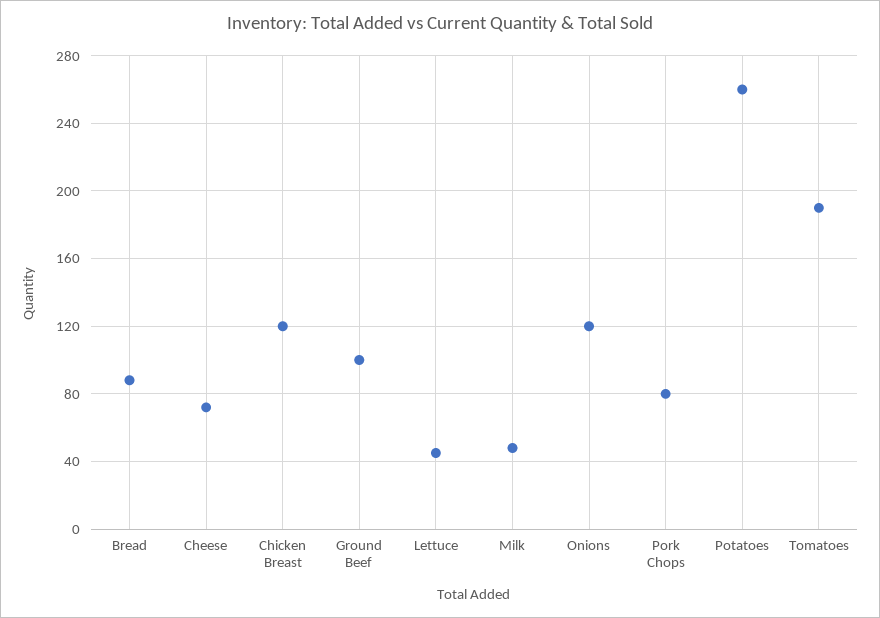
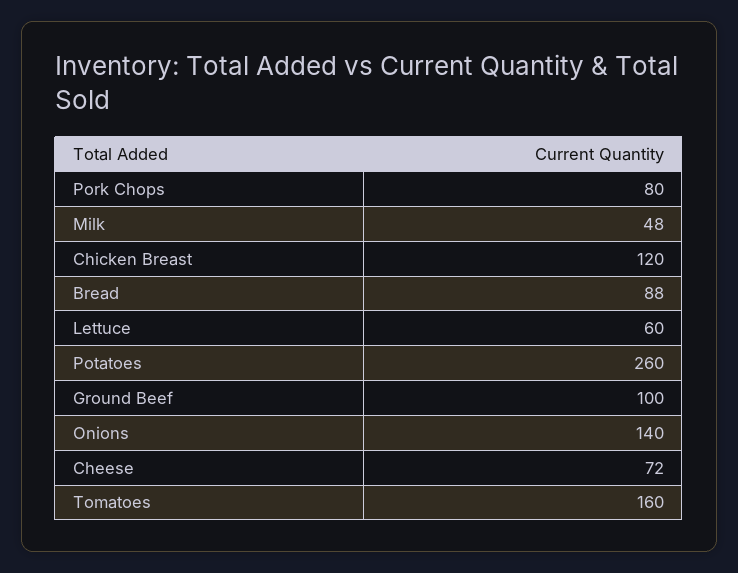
  {
    "Bread": 88,
    "Cheese": 72,
    "Chicken Breast": 120,
    "Ground Beef": 100,
-   "Lettuce": 45,
+   "Lettuce": 60,
    "Milk": 48,
-   "Onions": 120,
+   "Onions": 140,
    "Pork Chops": 80,
    "Potatoes": 260,
-   "Tomatoes": 190
+   "Tomatoes": 160
  }

